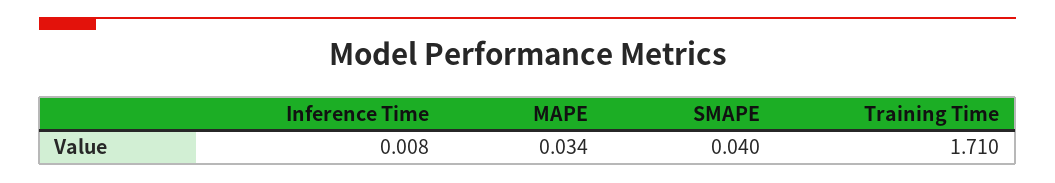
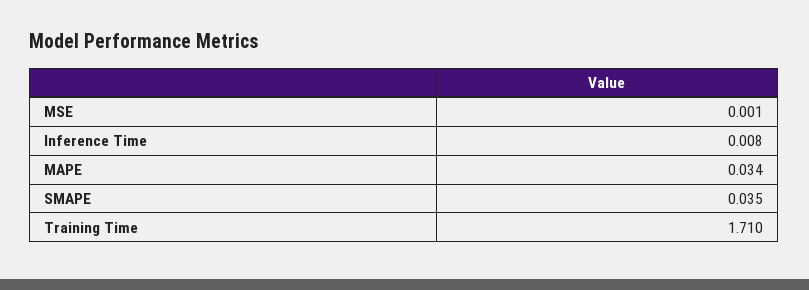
  {
    "Inference Time": 0.008,
    "MAPE": 0.034,
-   "SMAPE": 0.04,
+   "SMAPE": 0.035,
-   "Training Time": 1.71
+   "Training Time": 1.71,
+   "MSE": 0.001
  }

